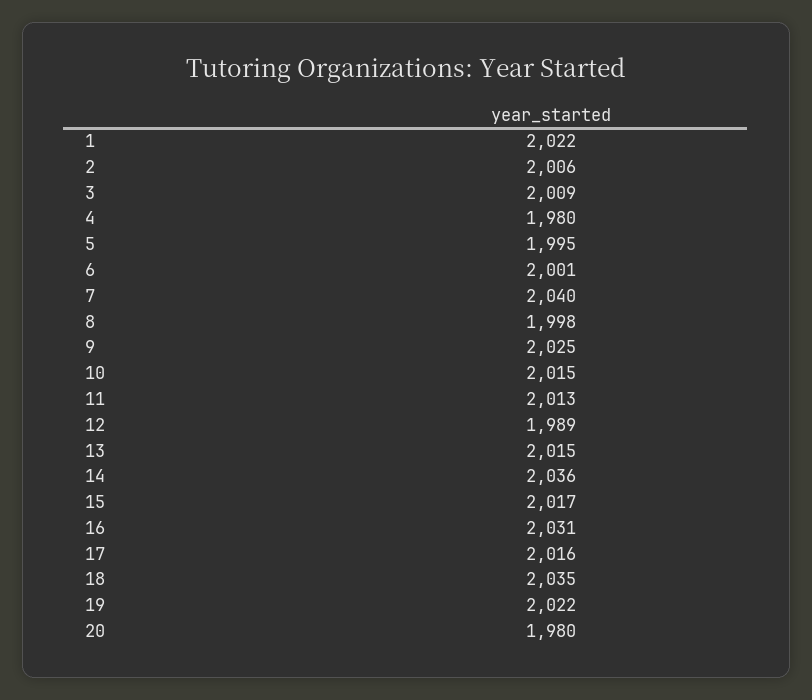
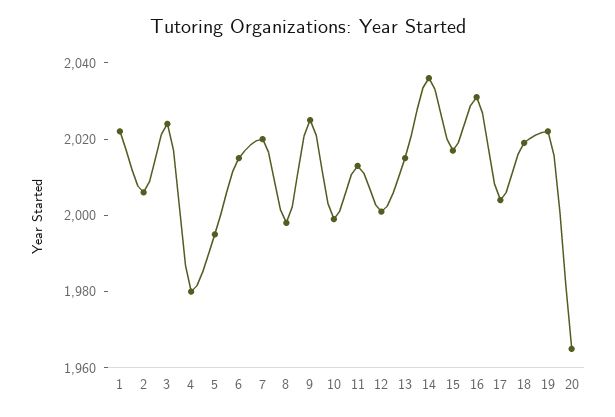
  {
    "1": 2022,
    "2": 2006,
-   "3": 2009,
+   "3": 2025,
    "4": 1980,
    "5": 1995,
-   "6": 2001,
+   "6": 2015,
-   "7": 2040,
+   "7": 2020,
    "8": 1998,
    "9": 2025,
-   "10": 2015,
+   "10": 2000,
    "11": 2013,
-   "12": 1989,
+   "12": 2000,
    "13": 2015,
    "14": 2036,
    "15": 2017,
    "16": 2031,
-   "17": 2016,
+   "17": 2005,
-   "18": 2035,
+   "18": 2020,
    "19": 2022,
-   "20": 1980
+   "20": 1965
  }

